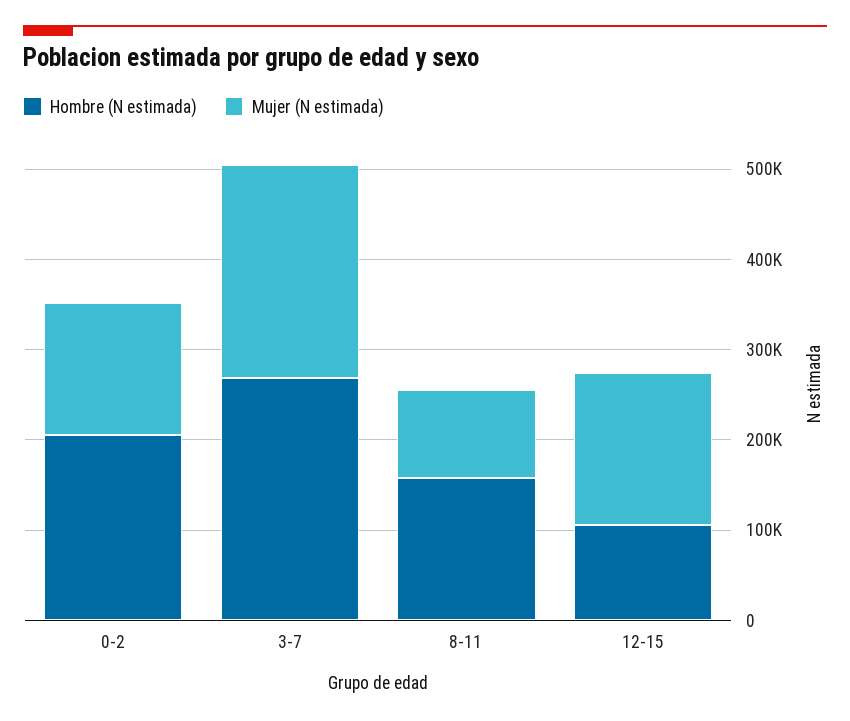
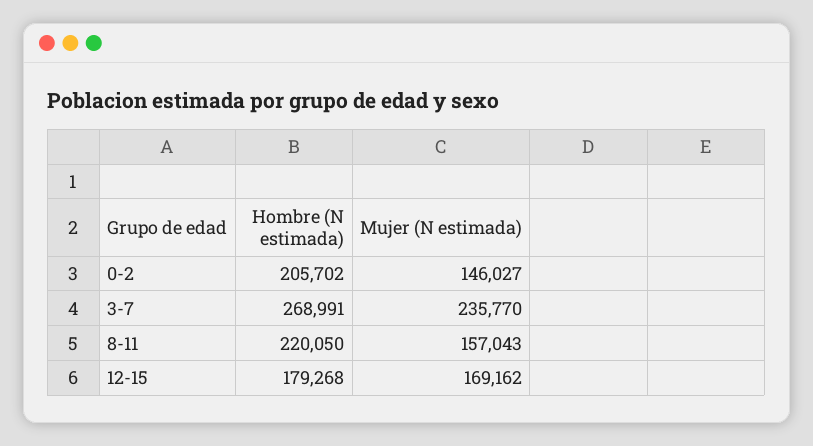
  {
    "Hombre (N estimada)": {
      "0-2": 205702,
      "3-7": 268991,
-     "8-11": 160000,
+     "8-11": 220050,
-     "12-15": 100000
+     "12-15": 179268
    },
    "Mujer (N estimada)": {
      "0-2": 146027,
      "3-7": 235770,
-     "8-11": 100000,
+     "8-11": 157043,
      "12-15": 169162
    }
  }

